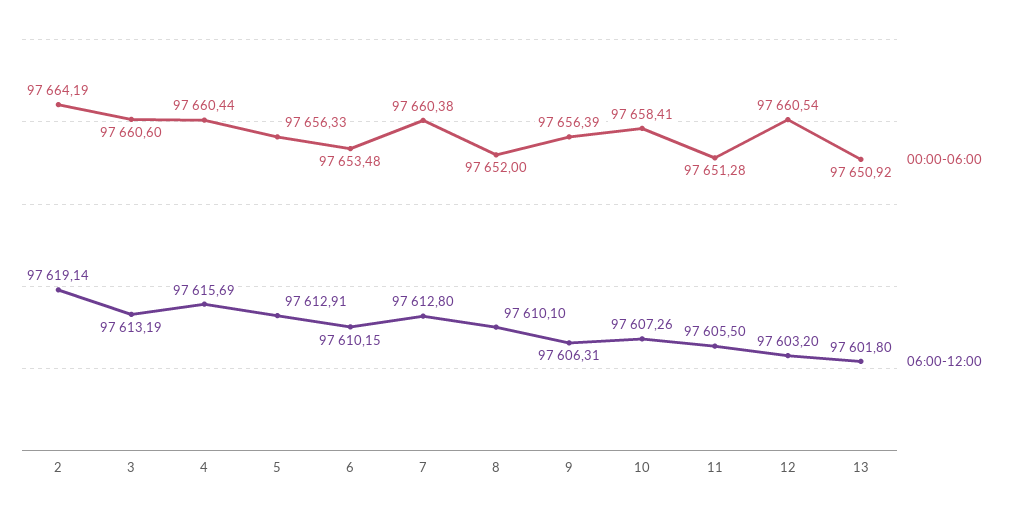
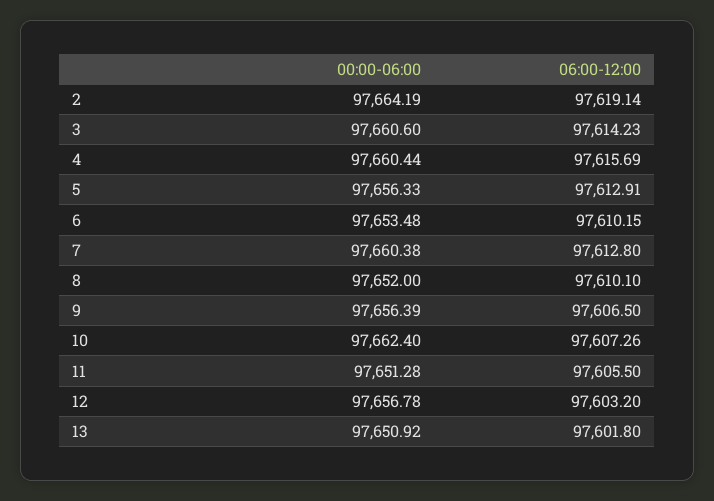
  {
    "00:00-06:00": {
      "2": 97664.19,
      "3": 97660.6,
      "4": 97660.44,
      "5": 97656.33,
      "6": 97653.48,
      "7": 97660.38,
      "8": 97652,
      "9": 97656.39,
-     "10": 97658.41,
+     "10": 97662.4,
      "11": 97651.28,
-     "12": 97660.54,
+     "12": 97656.78,
      "13": 97650.92
    },
    "06:00-12:00": {
      "2": 97619.14,
-     "3": 97613.19,
+     "3": 97614.23,
      "4": 97615.69,
      "5": 97612.91,
      "6": 97610.15,
      "7": 97612.8,
      "8": 97610.1,
-     "9": 97606.31,
+     "9": 97606.5,
      "10": 97607.26,
      "11": 97605.5,
      "12": 97603.2,
      "13": 97601.8
    }
  }

